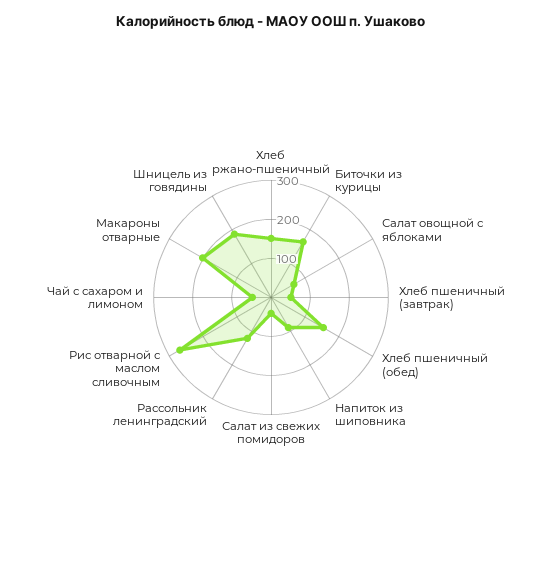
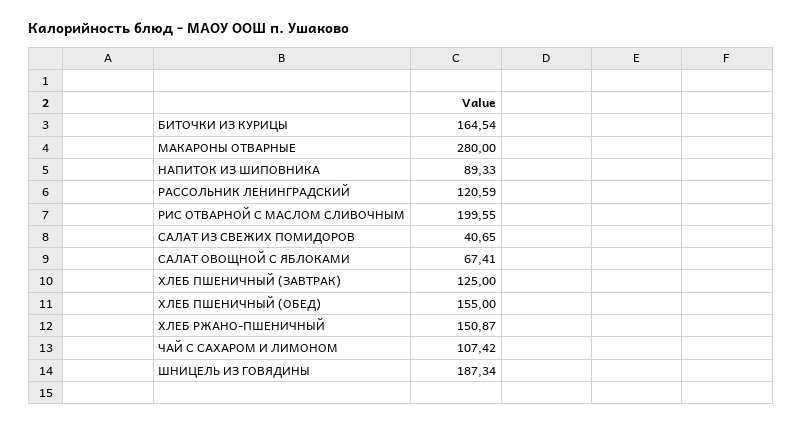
  {
    "Хлеб ржано-пшеничный": 150.87,
    "Биточки из курицы": 164.54,
    "Салат овощной с яблоками": 67.41,
-   "Хлеб пшеничный (завтрак)": 50,
+   "Хлеб пшеничный (завтрак)": 125,
    "Хлеб пшеничный (обед)": 155,
    "Напиток из шиповника": 89.33,
    "Салат из свежих помидоров": 40.65,
    "Рассольник ленинградский": 120.59,
-   "Рис отварной с маслом сливочным": 275,
+   "Рис отварной с маслом сливочным": 199.55,
-   "Чай с сахаром и лимоном": 50,
+   "Чай с сахаром и лимоном": 107.42,
-   "Макароны отварные": 200,
+   "Макароны отварные": 280,
    "Шницель из говядины": 187.34
  }

